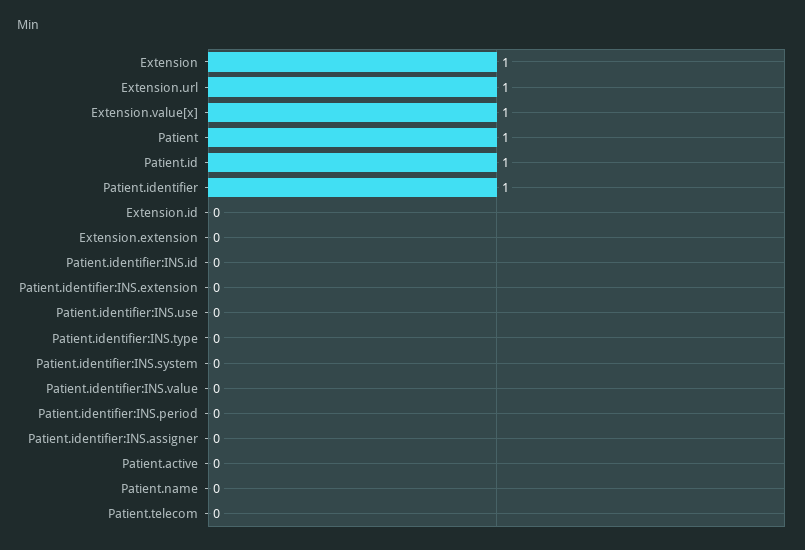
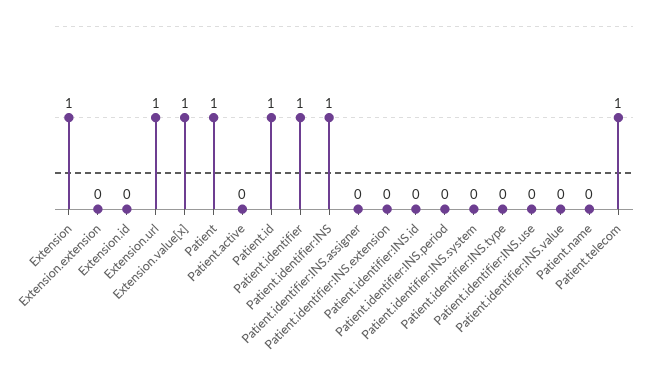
  {
    "Extension": 1,
    "Extension.url": 1,
    "Extension.value[x]": 1,
    "Patient": 1,
    "Patient.id": 1,
    "Patient.identifier": 1,
    "Extension.id": 0,
    "Extension.extension": 0,
    "Patient.identifier:INS.id": 0,
    "Patient.identifier:INS.extension": 0,
    "Patient.identifier:INS.use": 0,
    "Patient.identifier:INS.type": 0,
    "Patient.identifier:INS.system": 0,
    "Patient.identifier:INS.value": 0,
    "Patient.identifier:INS.period": 0,
    "Patient.identifier:INS.assigner": 0,
    "Patient.active": 0,
    "Patient.name": 0,
-   "Patient.telecom": 0
+   "Patient.telecom": 1,
+   "Patient.identifier:INS": 1
  }

